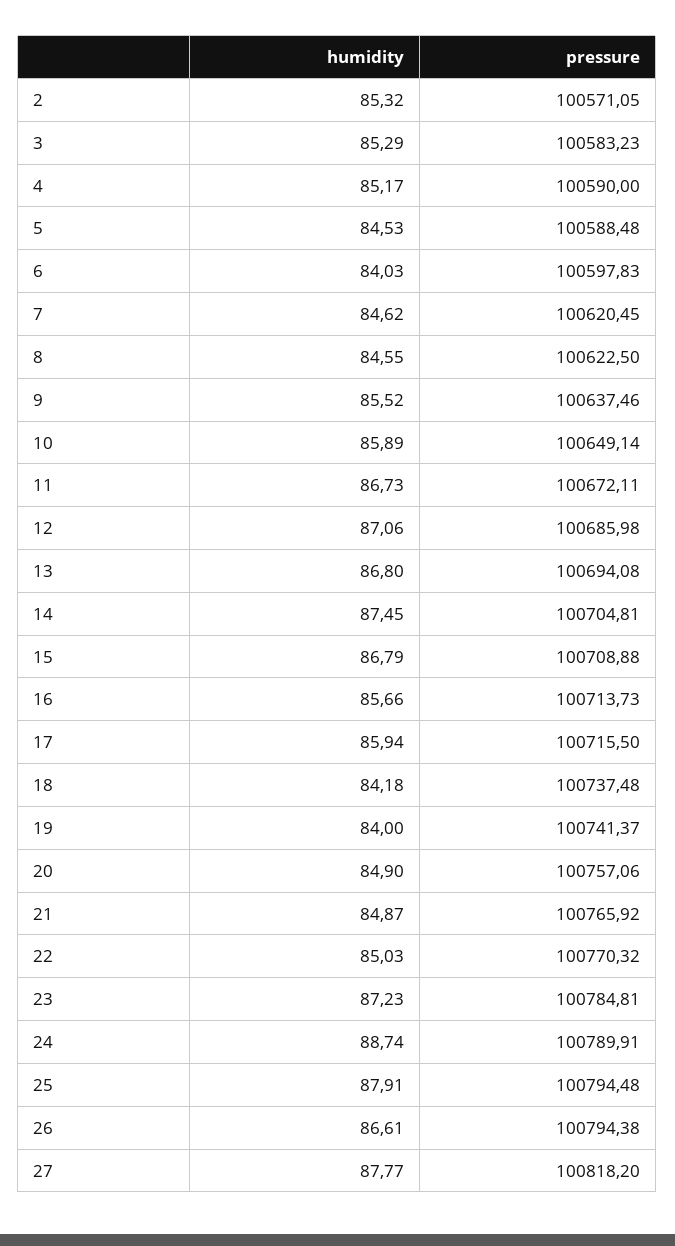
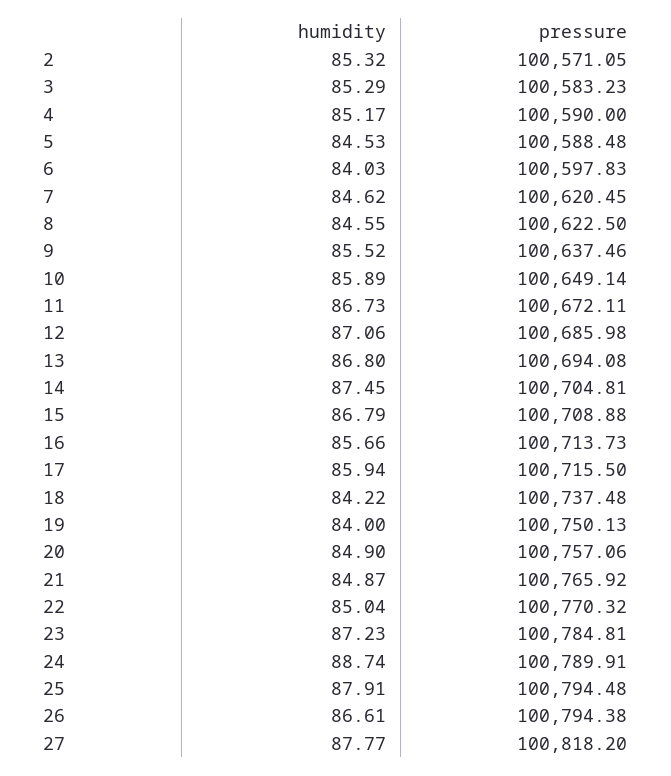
  {
    "humidity": {
      "2": 85.32,
      "3": 85.29,
      "4": 85.17,
      "5": 84.53,
      "6": 84.03,
      "7": 84.62,
      "8": 84.55,
      "9": 85.52,
      "10": 85.89,
      "11": 86.73,
      "12": 87.06,
      "13": 86.8,
      "14": 87.45,
      "15": 86.79,
      "16": 85.66,
      "17": 85.94,
-     "18": 84.18,
+     "18": 84.22,
      "19": 84,
      "20": 84.9,
      "21": 84.87,
-     "22": 85.03,
+     "22": 85.04,
      "23": 87.23,
      "24": 88.74,
      "25": 87.91,
      "26": 86.61,
      "27": 87.77
    },
    "pressure": {
      "2": 100571.05,
      "3": 100583.23,
      "4": 100590,
      "5": 100588.48,
      "6": 100597.83,
      "7": 100620.45,
      "8": 100622.5,
      "9": 100637.46,
      "10": 100649.14,
      "11": 100672.11,
      "12": 100685.98,
      "13": 100694.08,
      "14": 100704.81,
      "15": 100708.88,
      "16": 100713.73,
      "17": 100715.5,
      "18": 100737.48,
-     "19": 100741.37,
+     "19": 100750.13,
      "20": 100757.06,
      "21": 100765.92,
      "22": 100770.32,
      "23": 100784.81,
      "24": 100789.91,
      "25": 100794.48,
      "26": 100794.38,
      "27": 100818.2
    }
  }

